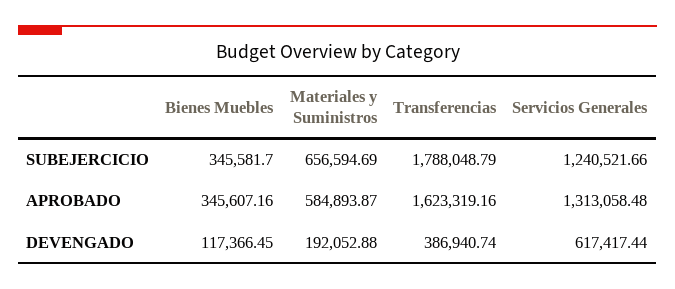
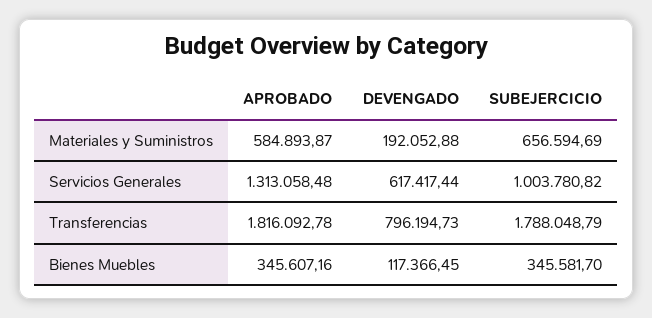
  {
    "Bienes Muebles": {
      "SUBEJERCICIO": 345581.7,
      "APROBADO": 345607.16,
      "DEVENGADO": 117366.45
    },
    "Materiales y Suministros": {
      "SUBEJERCICIO": 656594.69,
      "APROBADO": 584893.87,
      "DEVENGADO": 192052.88
    },
    "Transferencias": {
      "SUBEJERCICIO": 1788048.79,
-     "APROBADO": 1623319.16,
+     "APROBADO": 1816092.78,
-     "DEVENGADO": 386940.74
+     "DEVENGADO": 796194.73
    },
    "Servicios Generales": {
-     "SUBEJERCICIO": 1240521.66,
+     "SUBEJERCICIO": 1003780.82,
      "APROBADO": 1313058.48,
      "DEVENGADO": 617417.44
    }
  }

